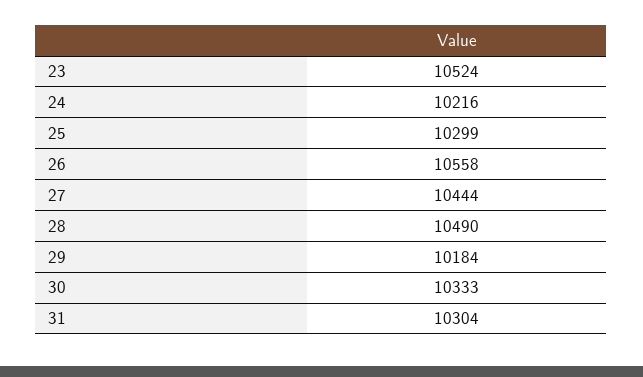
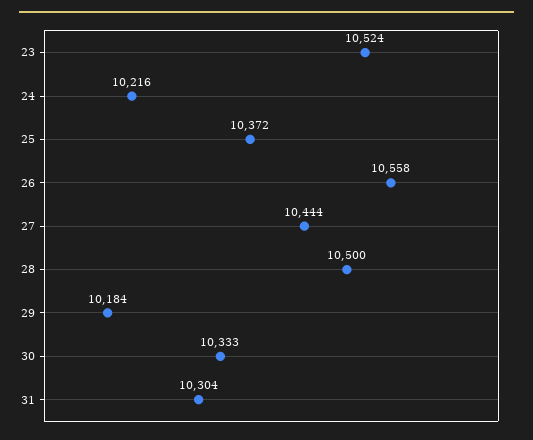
  {
    "23": 10524,
    "24": 10216,
-   "25": 10299,
+   "25": 10372,
    "26": 10558,
    "27": 10444,
-   "28": 10490,
+   "28": 10500,
    "29": 10184,
    "30": 10333,
    "31": 10304
  }

